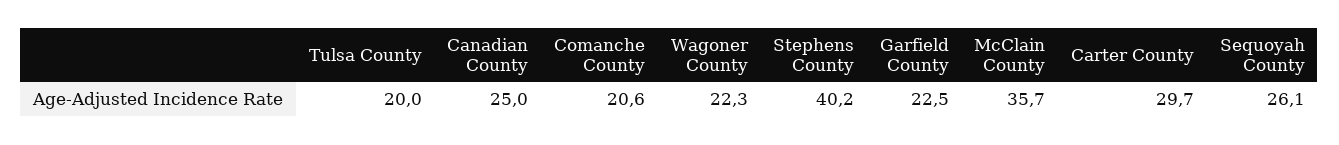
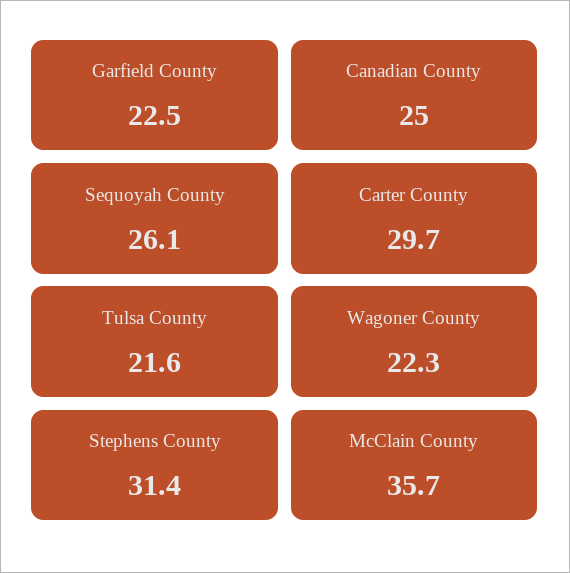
  {
-   "Tulsa County": 20,
+   "Tulsa County": 21.6,
    "Canadian County": 25,
-   "Comanche County": 20.6,
    "Wagoner County": 22.3,
-   "Stephens County": 40.2,
+   "Stephens County": 31.4,
    "Garfield County": 22.5,
    "McClain County": 35.7,
    "Carter County": 29.7,
    "Sequoyah County": 26.1
  }

